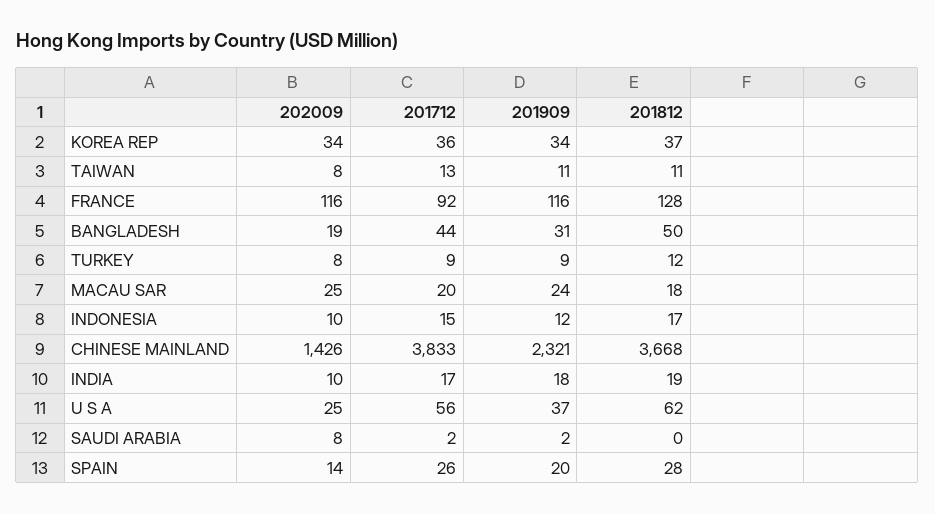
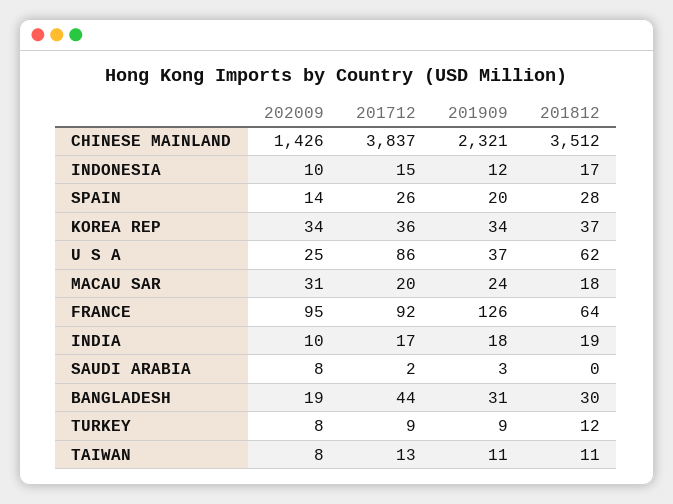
  {
    "202009": {
      "KOREA REP": 34,
      "TAIWAN": 8,
-     "FRANCE": 116,
+     "FRANCE": 95,
      "BANGLADESH": 19,
      "TURKEY": 8,
-     "MACAU SAR": 25,
+     "MACAU SAR": 31,
      "INDONESIA": 10,
      "CHINESE MAINLAND": 1426,
      "INDIA": 10,
      "U S A": 25,
      "SAUDI ARABIA": 8,
      "SPAIN": 14
    },
    "201712": {
      "KOREA REP": 36,
      "TAIWAN": 13,
      "FRANCE": 92,
      "BANGLADESH": 44,
      "TURKEY": 9,
      "MACAU SAR": 20,
      "INDONESIA": 15,
-     "CHINESE MAINLAND": 3833,
+     "CHINESE MAINLAND": 3837,
      "INDIA": 17,
-     "U S A": 56,
+     "U S A": 86,
      "SAUDI ARABIA": 2,
      "SPAIN": 26
    },
    "201909": {
      "KOREA REP": 34,
      "TAIWAN": 11,
-     "FRANCE": 116,
+     "FRANCE": 126,
      "BANGLADESH": 31,
      "TURKEY": 9,
      "MACAU SAR": 24,
      "INDONESIA": 12,
      "CHINESE MAINLAND": 2321,
      "INDIA": 18,
      "U S A": 37,
-     "SAUDI ARABIA": 2,
+     "SAUDI ARABIA": 3,
      "SPAIN": 20
    },
    "201812": {
      "KOREA REP": 37,
      "TAIWAN": 11,
-     "FRANCE": 128,
+     "FRANCE": 64,
-     "BANGLADESH": 50,
+     "BANGLADESH": 30,
      "TURKEY": 12,
      "MACAU SAR": 18,
      "INDONESIA": 17,
-     "CHINESE MAINLAND": 3668,
+     "CHINESE MAINLAND": 3512,
      "INDIA": 19,
      "U S A": 62,
      "SAUDI ARABIA": 0,
      "SPAIN": 28
    }
  }

